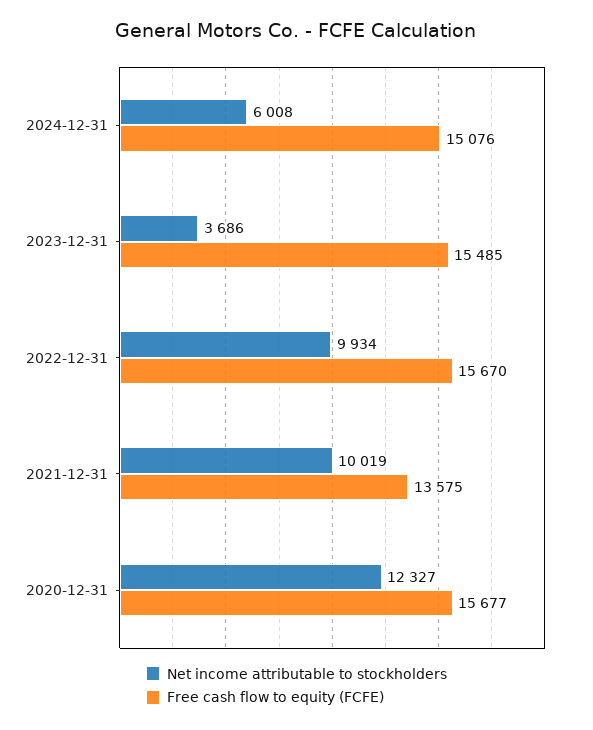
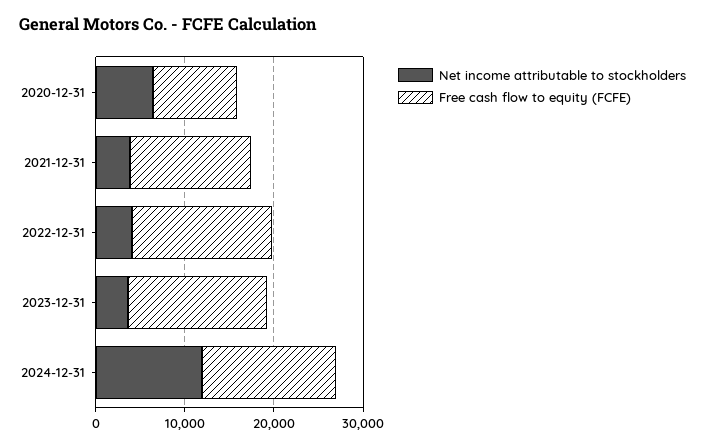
  {
    "Net income attributable to stockholders": {
-     "2024-12-31": 6008,
+     "2024-12-31": 12000,
      "2023-12-31": 3686,
-     "2022-12-31": 9934,
+     "2022-12-31": 4000,
-     "2021-12-31": 10019,
+     "2021-12-31": 4000,
-     "2020-12-31": 12327
+     "2020-12-31": 6000
    },
    "Free cash flow to equity (FCFE)": {
      "2024-12-31": 15076,
      "2023-12-31": 15485,
      "2022-12-31": 15670,
      "2021-12-31": 13575,
-     "2020-12-31": 15677
+     "2020-12-31": 10000
    }
  }

